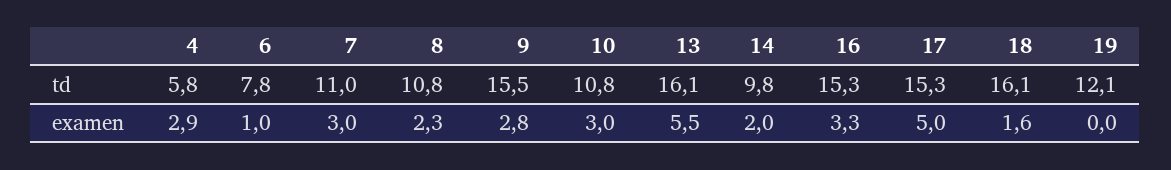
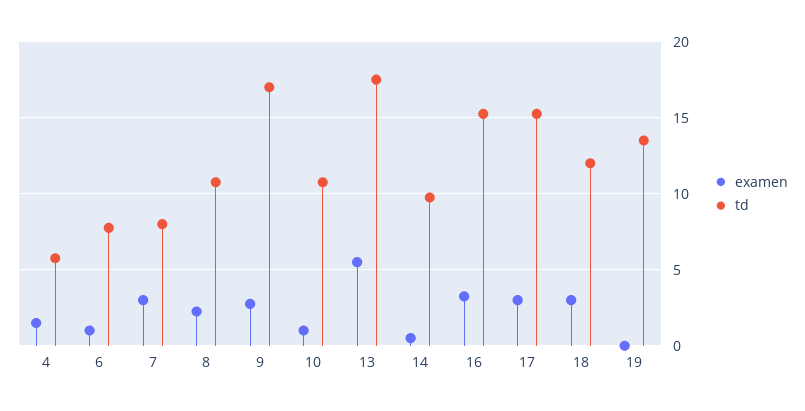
  {
    "td": {
      "4": 5.8,
      "6": 7.8,
-     "7": 11,
+     "7": 8,
      "8": 10.8,
-     "9": 15.5,
+     "9": 17,
      "10": 10.8,
-     "13": 16.1,
+     "13": 17.5,
      "14": 9.8,
      "16": 15.3,
      "17": 15.3,
-     "18": 16.1,
+     "18": 12,
-     "19": 12.1
+     "19": 13.5
    },
    "examen": {
-     "4": 2.9,
+     "4": 1.5,
      "6": 1,
      "7": 3,
      "8": 2.3,
      "9": 2.8,
-     "10": 3,
+     "10": 1,
      "13": 5.5,
-     "14": 2,
+     "14": 0.5,
      "16": 3.3,
-     "17": 5,
+     "17": 3,
-     "18": 1.6,
+     "18": 3,
      "19": 0
    }
  }

